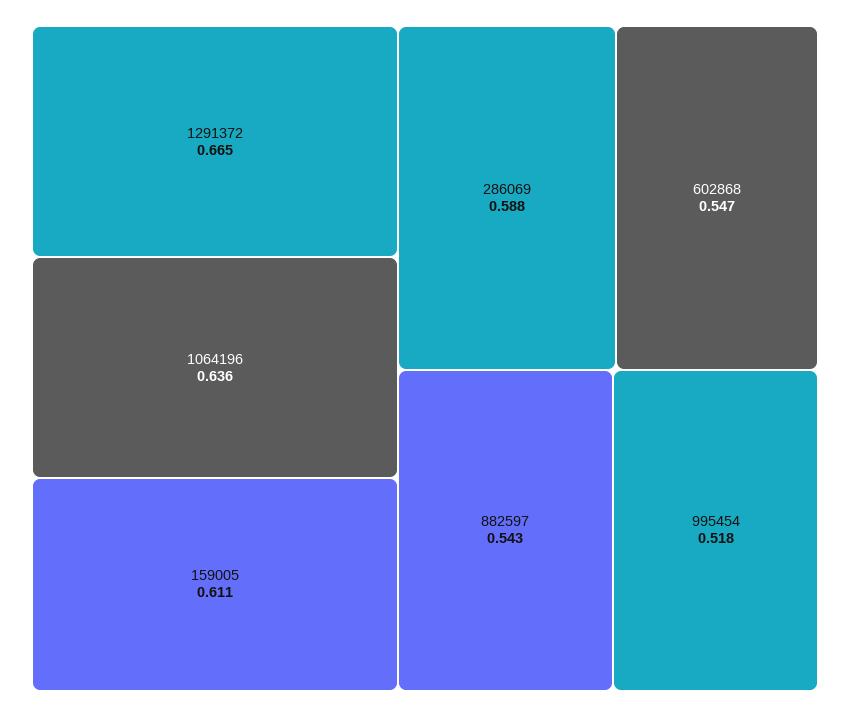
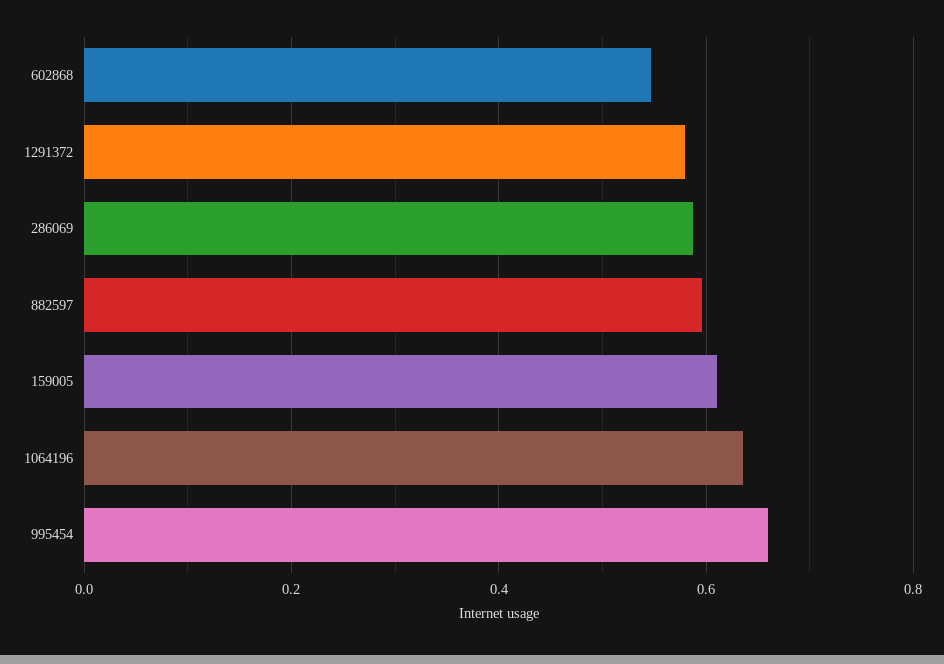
  {
-   "1291372": 0.665,
+   "1291372": 0.58,
    "1064196": 0.636,
    "159005": 0.611,
    "286069": 0.588,
    "602868": 0.547,
-   "882597": 0.543,
+   "882597": 0.6,
-   "995454": 0.518
+   "995454": 0.66
  }

